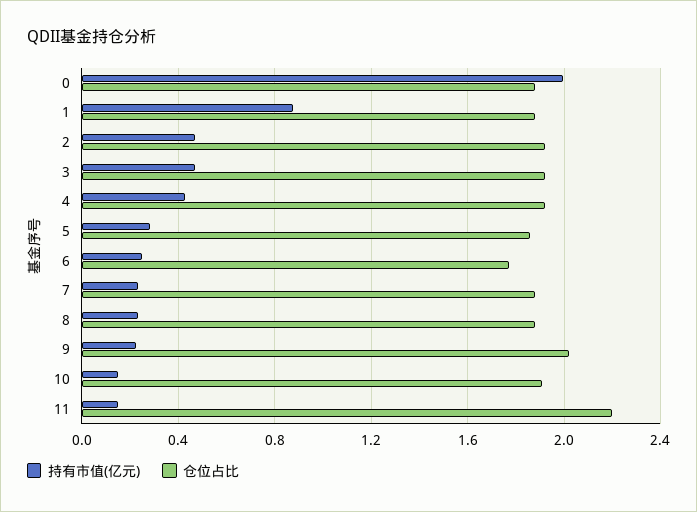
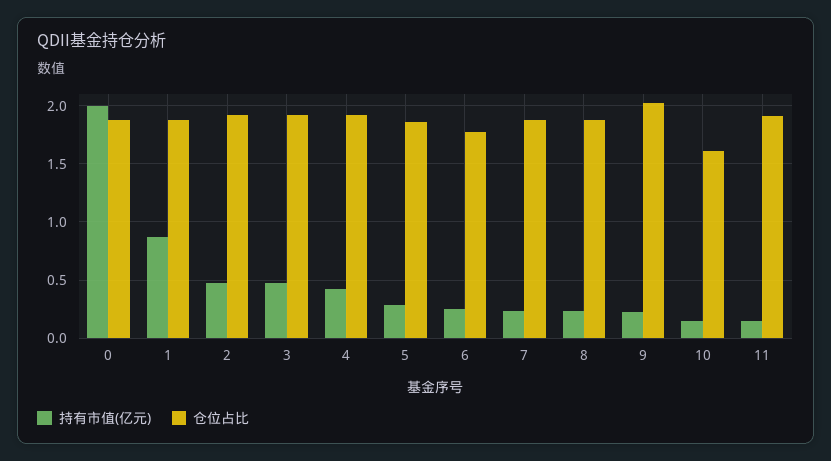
  {
    "持有市值(亿元)": {
      "0": 2,
      "1": 0.9,
      "2": 0.45,
      "3": 0.45,
      "4": 0.45,
      "5": 0.3,
      "6": 0.25,
      "7": 0.25,
      "8": 0.25,
      "9": 0.2,
      "10": 0.15,
      "11": 0.15
    },
    "仓位占比": {
      "0": 1.9,
      "1": 1.9,
      "2": 1.9,
      "3": 1.9,
      "4": 1.9,
      "5": 1.85,
      "6": 1.75,
      "7": 1.9,
      "8": 1.9,
      "9": 2,
-     "10": 1.9,
+     "10": 1.6,
-     "11": 2.2
+     "11": 1.9
    }
  }

